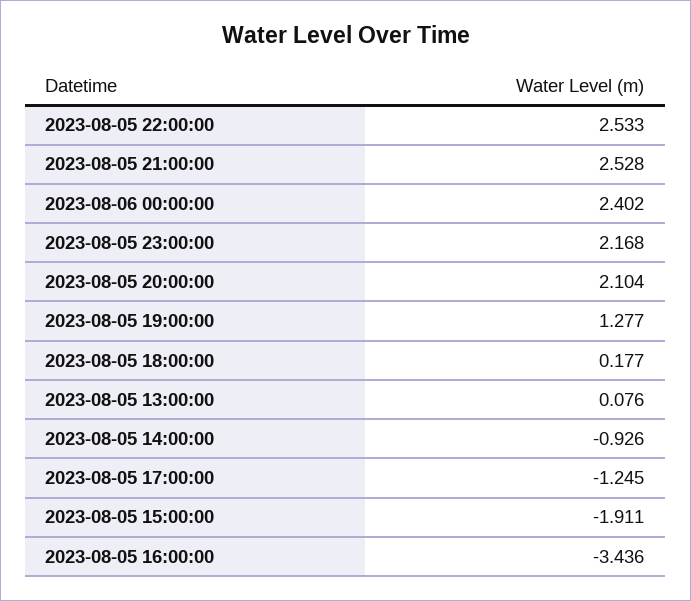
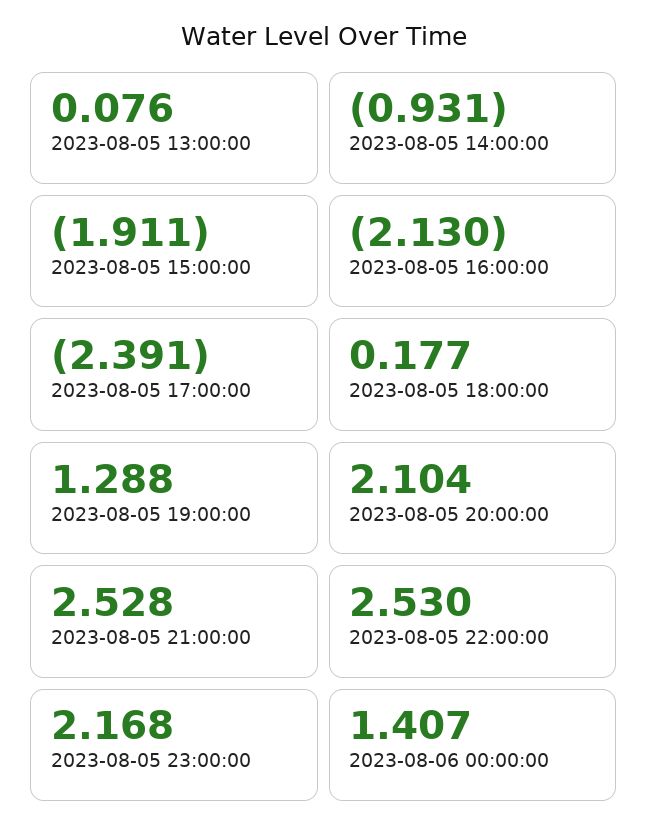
  {
-   "2023-08-05 22:00:00": 2.533,
+   "2023-08-05 22:00:00": 2.53,
    "2023-08-05 21:00:00": 2.528,
-   "2023-08-06 00:00:00": 2.402,
+   "2023-08-06 00:00:00": 1.407,
    "2023-08-05 23:00:00": 2.168,
    "2023-08-05 20:00:00": 2.104,
-   "2023-08-05 19:00:00": 1.277,
+   "2023-08-05 19:00:00": 1.288,
    "2023-08-05 18:00:00": 0.177,
    "2023-08-05 13:00:00": 0.076,
-   "2023-08-05 14:00:00": -0.926,
+   "2023-08-05 14:00:00": -0.931,
-   "2023-08-05 17:00:00": -1.245,
+   "2023-08-05 17:00:00": -2.391,
    "2023-08-05 15:00:00": -1.911,
-   "2023-08-05 16:00:00": -3.436
+   "2023-08-05 16:00:00": -2.13
  }

